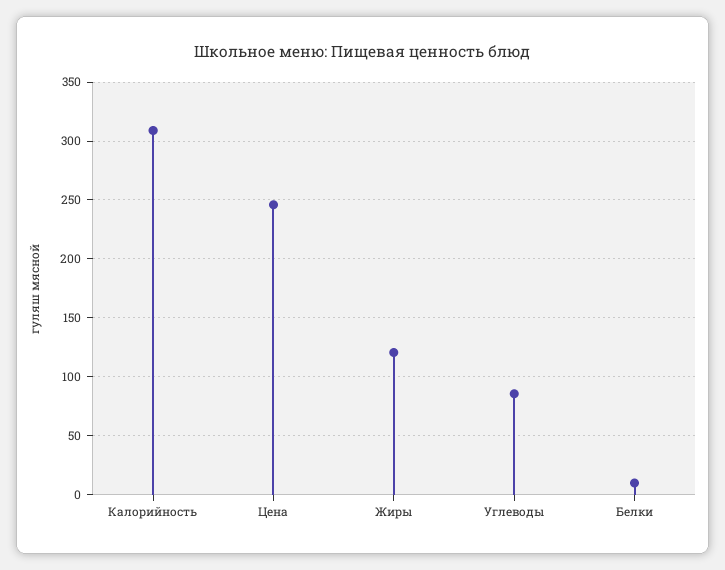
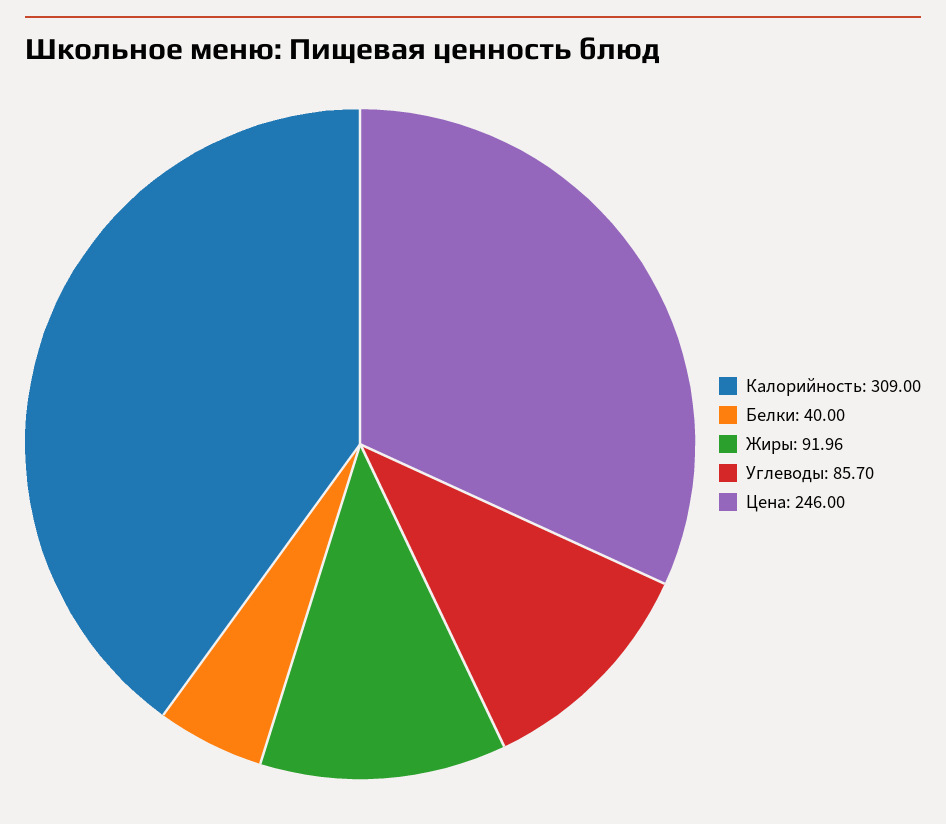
  {
    "Калорийность": 309,
    "Цена": 246,
-   "Жиры": 120,
+   "Жиры": 91.96,
    "Углеводы": 85.7,
-   "Белки": 10
+   "Белки": 40
  }

